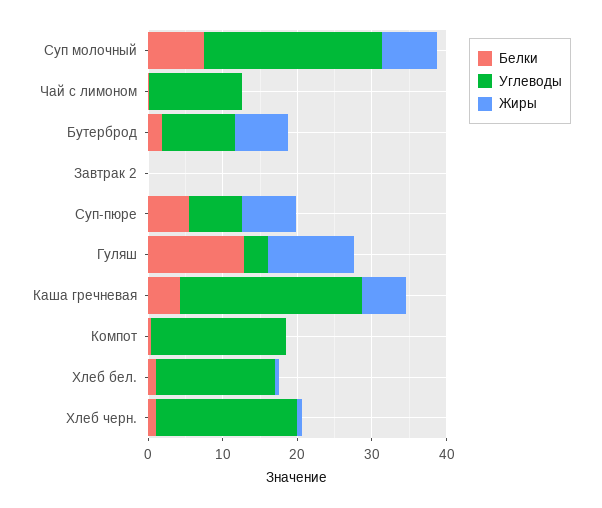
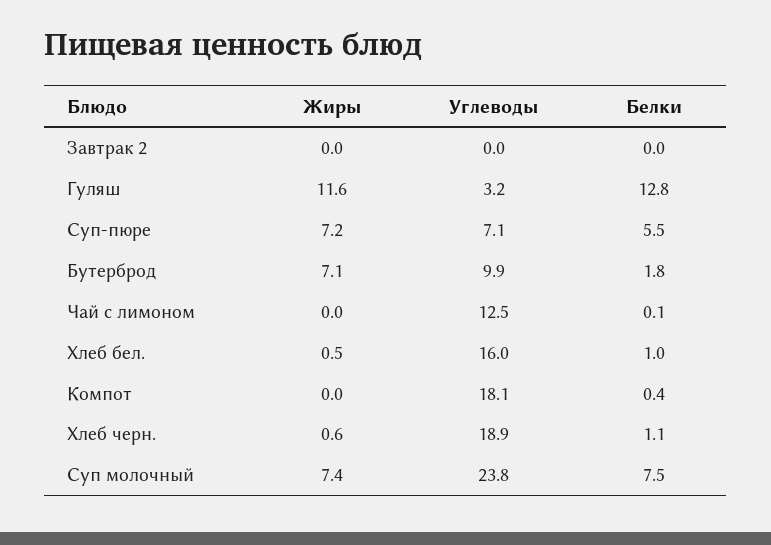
  {
    "Белки": {
      "Суп молочный": 7.5,
      "Чай с лимоном": 0.1,
      "Бутерброд": 1.8,
      "Завтрак 2": 0,
      "Суп-пюре": 5.5,
      "Гуляш": 12.8,
-     "Каша гречневая": 4,
      "Компот": 0.4,
      "Хлеб бел.": 1,
      "Хлеб черн.": 1.1
    },
    "Углеводы": {
      "Суп молочный": 23.8,
      "Чай с лимоном": 12.5,
      "Бутерброд": 9.9,
      "Завтрак 2": 0,
      "Суп-пюре": 7.1,
      "Гуляш": 3.2,
-     "Каша гречневая": 24,
      "Компот": 18.1,
      "Хлеб бел.": 16,
      "Хлеб черн.": 18.9
    },
    "Жиры": {
      "Суп молочный": 7.4,
      "Чай с лимоном": 0,
      "Бутерброд": 7.1,
      "Завтрак 2": 0,
      "Суп-пюре": 7.2,
      "Гуляш": 11.6,
-     "Каша гречневая": 6,
      "Компот": 0,
      "Хлеб бел.": 0.5,
      "Хлеб черн.": 0.6
    }
  }

